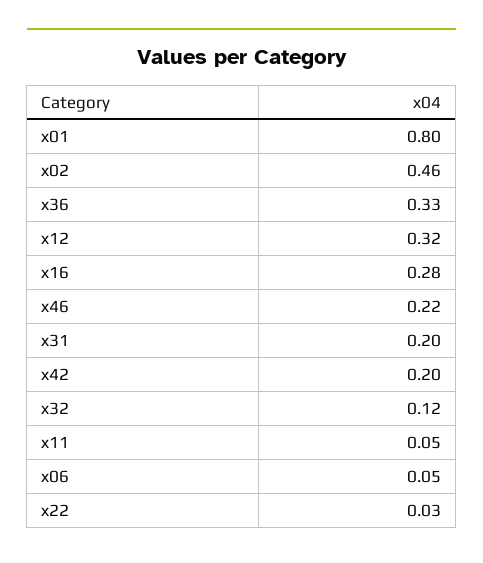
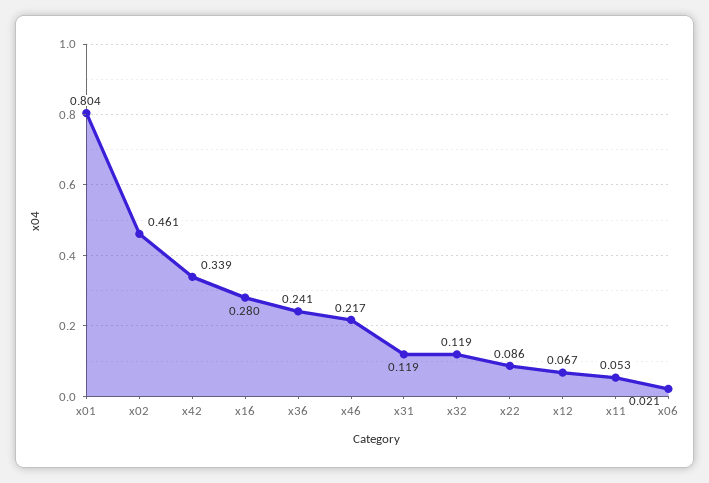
  {
    "x01": 0.804,
    "x02": 0.461,
-   "x36": 0.33,
+   "x36": 0.241,
-   "x12": 0.32,
+   "x12": 0.067,
    "x16": 0.28,
    "x46": 0.217,
-   "x31": 0.2,
+   "x31": 0.119,
-   "x42": 0.2,
+   "x42": 0.339,
    "x32": 0.119,
    "x11": 0.053,
-   "x06": 0.05,
+   "x06": 0.021,
-   "x22": 0.03
+   "x22": 0.086
  }

